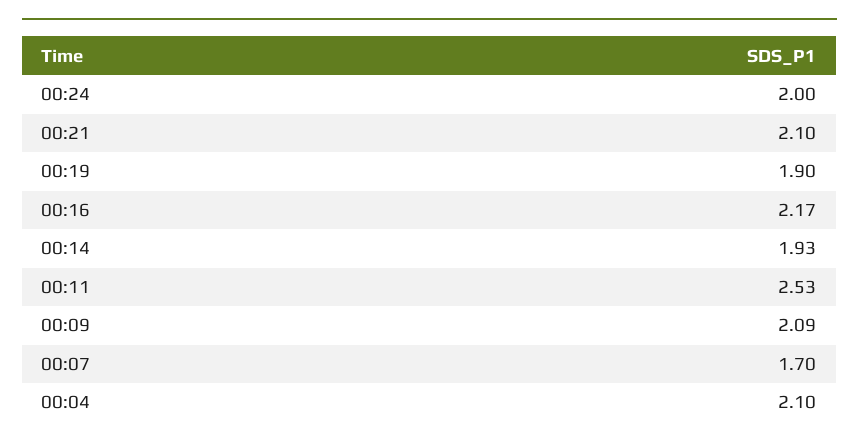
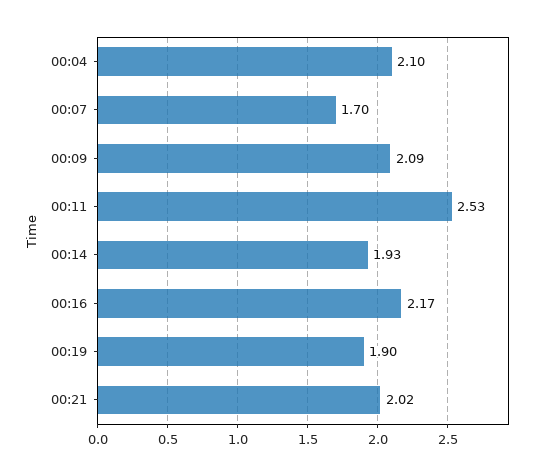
  {
-   "00:24": 2,
-   "00:21": 2.1,
+   "00:21": 2.02,
    "00:19": 1.9,
    "00:16": 2.17,
    "00:14": 1.93,
    "00:11": 2.53,
    "00:09": 2.09,
    "00:07": 1.7,
    "00:04": 2.1
  }

